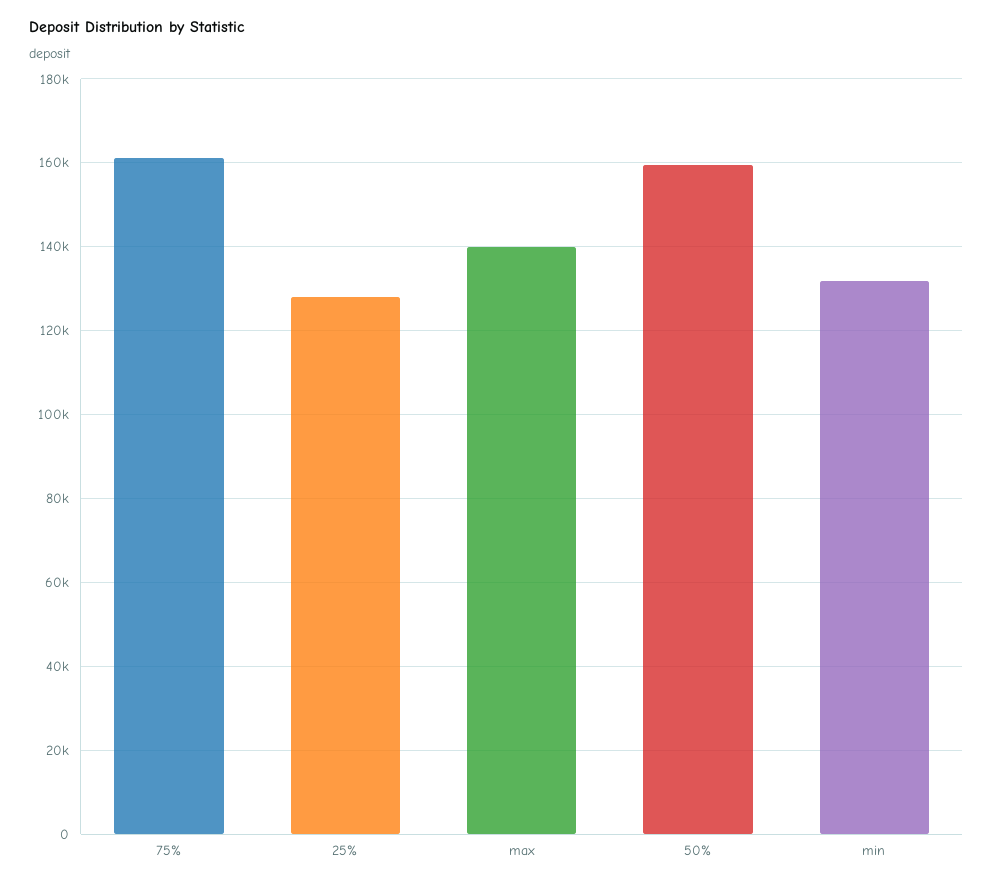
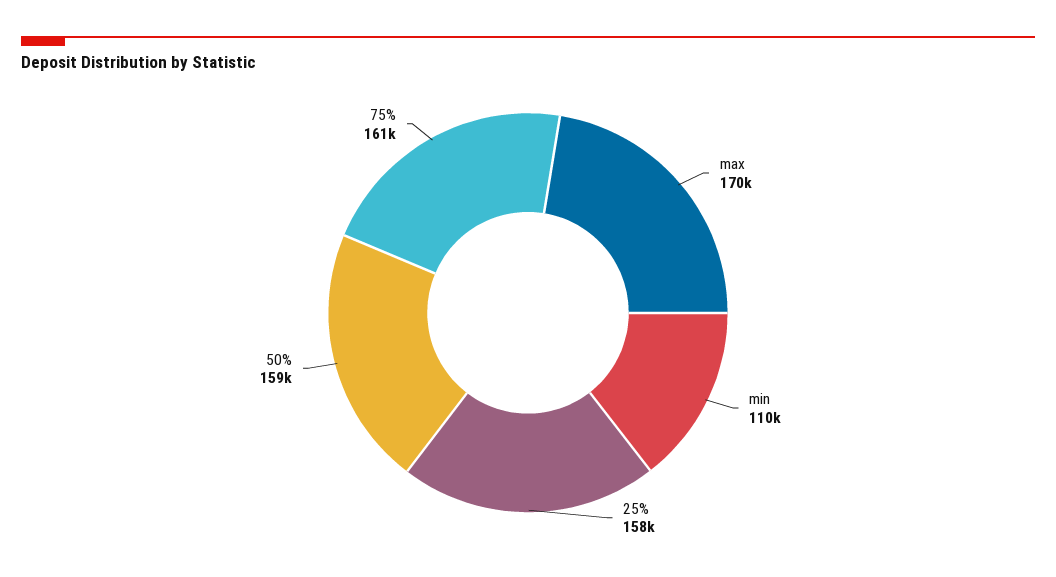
  {
    "75%": 161000,
-   "25%": 128000,
+   "25%": 158000,
-   "max": 140000,
+   "max": 170000,
    "50%": 159000,
-   "min": 132000
+   "min": 110000
  }

